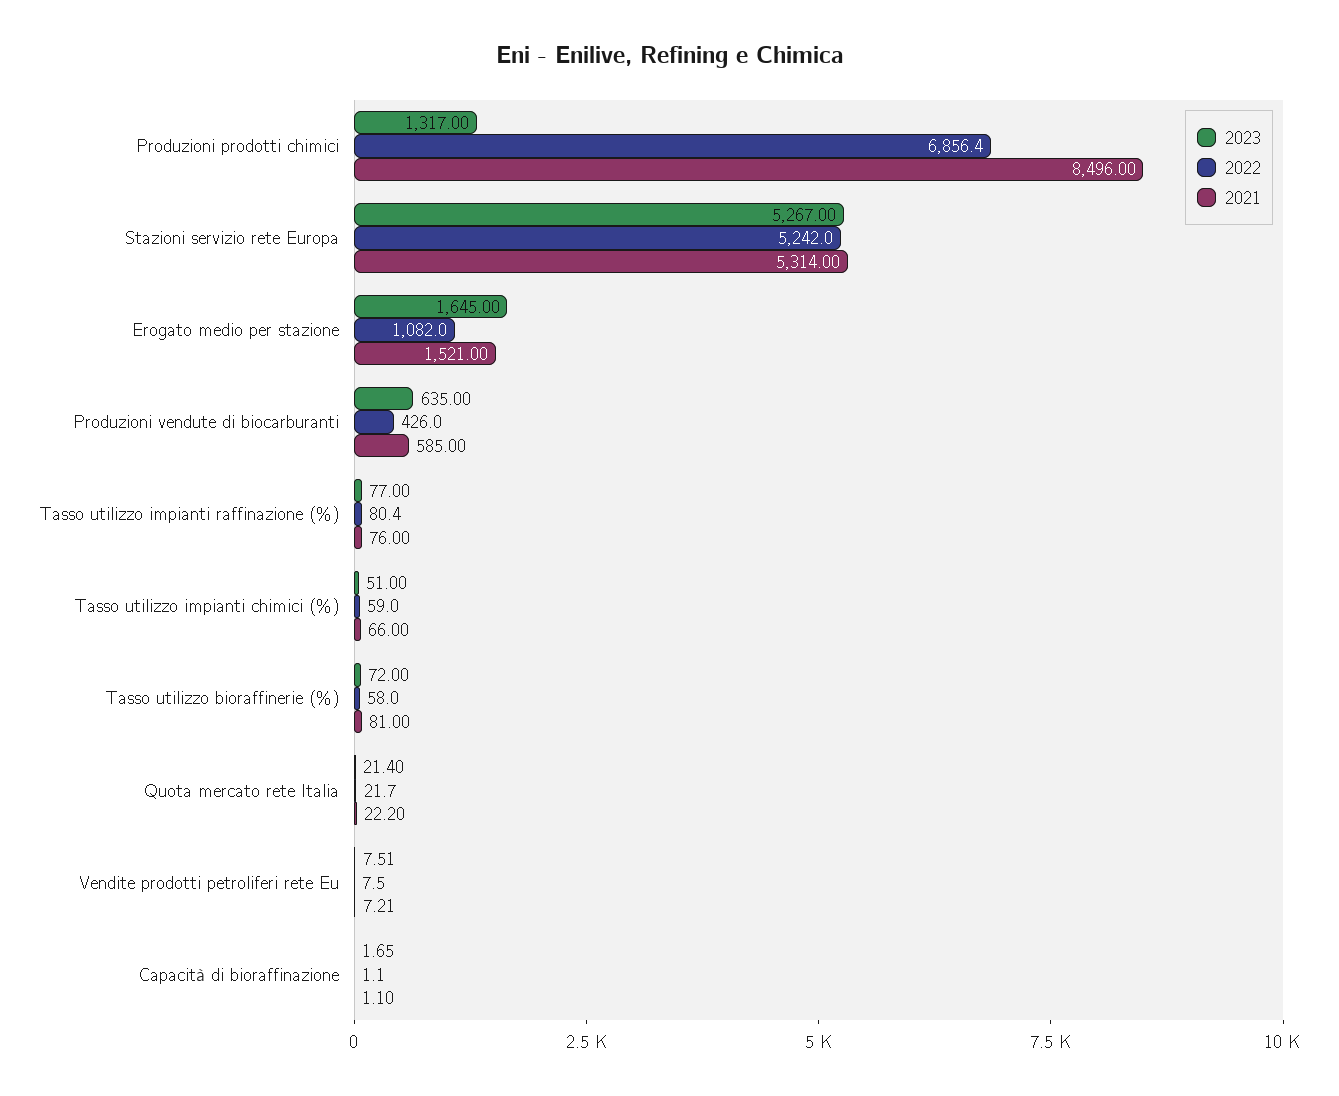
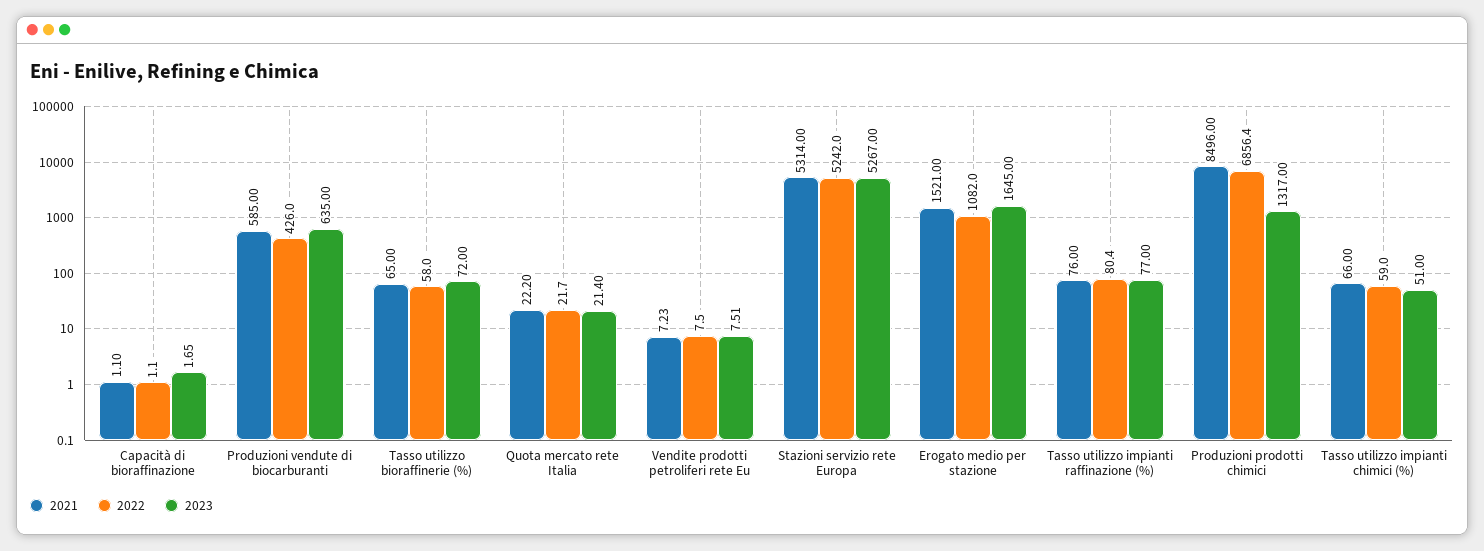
  {
    "2023": {
      "Produzioni prodotti chimici": 1317,
      "Stazioni servizio rete Europa": 5267,
      "Erogato medio per stazione": 1645,
      "Produzioni vendute di biocarburanti": 635,
      "Tasso utilizzo impianti raffinazione (%)": 77,
      "Tasso utilizzo impianti chimici (%)": 51,
      "Tasso utilizzo bioraffinerie (%)": 72,
      "Quota mercato rete Italia": 21.4,
      "Vendite prodotti petroliferi rete Eu": 7.51,
      "Capacità di bioraffinazione": 1.65
    },
    "2022": {
      "Produzioni prodotti chimici": 6856.4,
      "Stazioni servizio rete Europa": 5242,
      "Erogato medio per stazione": 1082,
      "Produzioni vendute di biocarburanti": 426,
      "Tasso utilizzo impianti raffinazione (%)": 80.4,
      "Tasso utilizzo impianti chimici (%)": 59,
      "Tasso utilizzo bioraffinerie (%)": 58,
      "Quota mercato rete Italia": 21.7,
      "Vendite prodotti petroliferi rete Eu": 7.5,
      "Capacità di bioraffinazione": 1.1
    },
    "2021": {
      "Produzioni prodotti chimici": 8496,
      "Stazioni servizio rete Europa": 5314,
      "Erogato medio per stazione": 1521,
      "Produzioni vendute di biocarburanti": 585,
      "Tasso utilizzo impianti raffinazione (%)": 76,
      "Tasso utilizzo impianti chimici (%)": 66,
-     "Tasso utilizzo bioraffinerie (%)": 81,
+     "Tasso utilizzo bioraffinerie (%)": 65,
      "Quota mercato rete Italia": 22.2,
-     "Vendite prodotti petroliferi rete Eu": 7.21,
+     "Vendite prodotti petroliferi rete Eu": 7.23,
      "Capacità di bioraffinazione": 1.1
    }
  }

